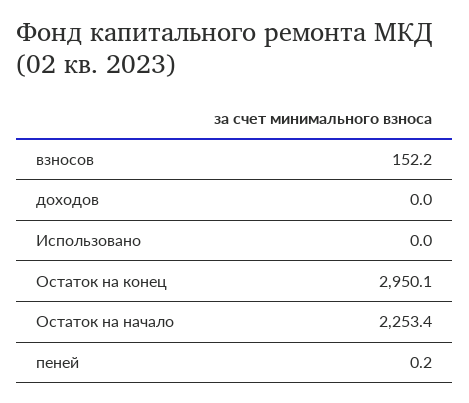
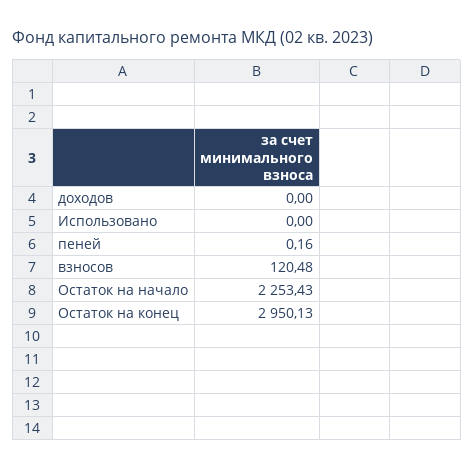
  {
-   "взносов": 152.2,
+   "взносов": 120.48,
    "доходов": 0,
    "Использовано": 0,
    "Остаток на конец": 2950.13,
    "Остаток на начало": 2253.43,
    "пеней": 0.16
  }

